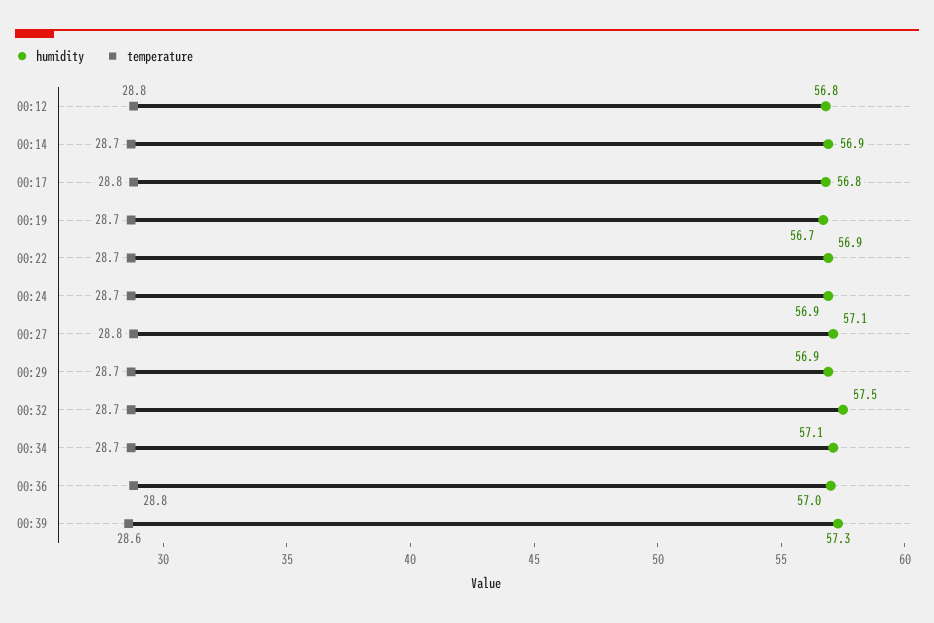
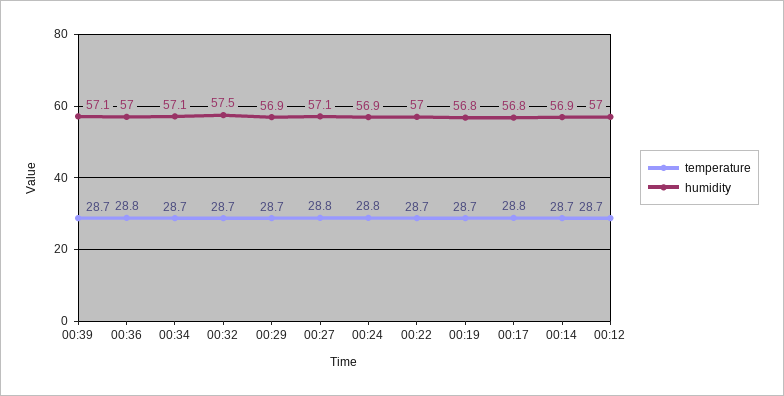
  {
    "humidity": {
-     "00:12": 56.8,
+     "00:12": 57,
      "00:14": 56.9,
      "00:17": 56.8,
-     "00:19": 56.7,
+     "00:19": 56.8,
-     "00:22": 56.9,
+     "00:22": 57,
      "00:24": 56.9,
      "00:27": 57.1,
      "00:29": 56.9,
      "00:32": 57.5,
      "00:34": 57.1,
      "00:36": 57,
-     "00:39": 57.3
+     "00:39": 57.1
    },
    "temperature": {
-     "00:12": 28.8,
+     "00:12": 28.7,
      "00:14": 28.7,
      "00:17": 28.8,
      "00:19": 28.7,
      "00:22": 28.7,
-     "00:24": 28.7,
+     "00:24": 28.8,
      "00:27": 28.8,
      "00:29": 28.7,
      "00:32": 28.7,
      "00:34": 28.7,
      "00:36": 28.8,
-     "00:39": 28.6
+     "00:39": 28.7
    }
  }

